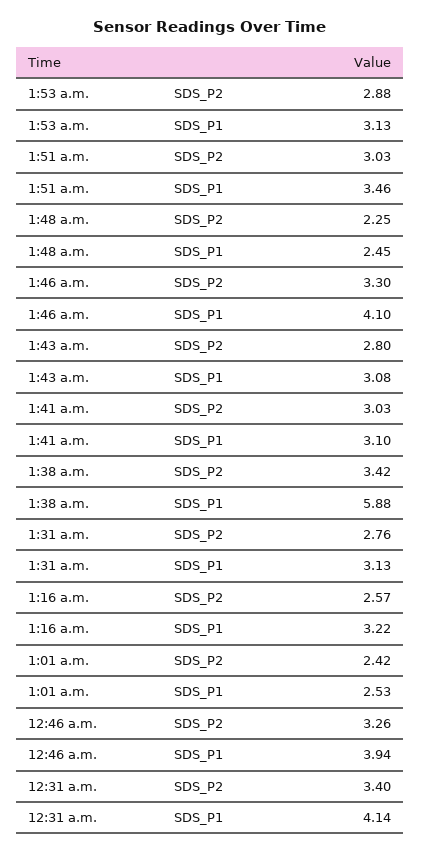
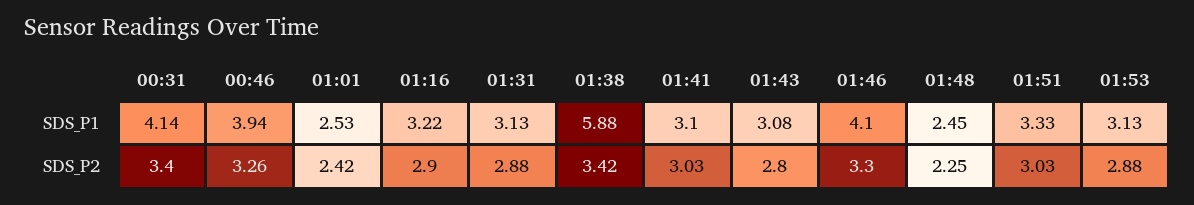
  {
    "1:53 a.m.": {
      "SDS_P2": 2.88,
      "SDS_P1": 3.13
    },
    "1:51 a.m.": {
      "SDS_P2": 3.03,
-     "SDS_P1": 3.46
+     "SDS_P1": 3.33
    },
    "1:48 a.m.": {
      "SDS_P2": 2.25,
      "SDS_P1": 2.45
    },
    "1:46 a.m.": {
      "SDS_P2": 3.3,
      "SDS_P1": 4.1
    },
    "1:43 a.m.": {
      "SDS_P2": 2.8,
      "SDS_P1": 3.08
    },
    "1:41 a.m.": {
      "SDS_P2": 3.03,
      "SDS_P1": 3.1
    },
    "1:38 a.m.": {
      "SDS_P2": 3.42,
      "SDS_P1": 5.88
    },
    "1:31 a.m.": {
-     "SDS_P2": 2.76,
+     "SDS_P2": 2.88,
      "SDS_P1": 3.13
    },
    "1:16 a.m.": {
-     "SDS_P2": 2.57,
+     "SDS_P2": 2.9,
      "SDS_P1": 3.22
    },
    "1:01 a.m.": {
      "SDS_P2": 2.42,
      "SDS_P1": 2.53
    },
    "12:46 a.m.": {
      "SDS_P2": 3.26,
      "SDS_P1": 3.94
    },
    "12:31 a.m.": {
      "SDS_P2": 3.4,
      "SDS_P1": 4.14
    }
  }

